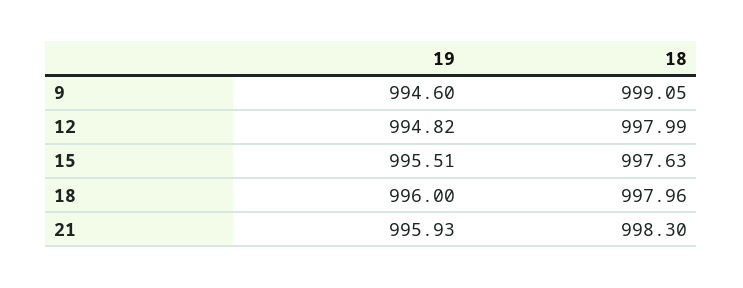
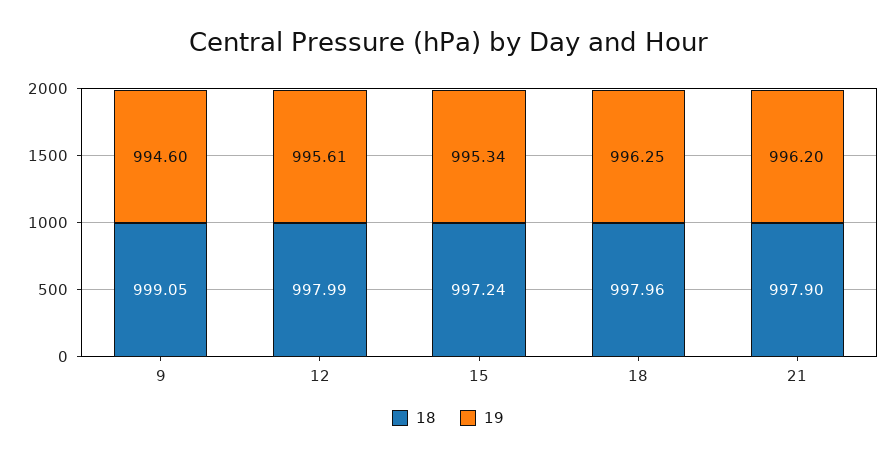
  {
    "19": {
      "9": 994.6,
-     "12": 994.82,
+     "12": 995.61,
-     "15": 995.51,
+     "15": 995.34,
-     "18": 996,
+     "18": 996.25,
-     "21": 995.93
+     "21": 996.2
    },
    "18": {
      "9": 999.05,
      "12": 997.99,
-     "15": 997.63,
+     "15": 997.24,
      "18": 997.96,
-     "21": 998.3
+     "21": 997.9
    }
  }

